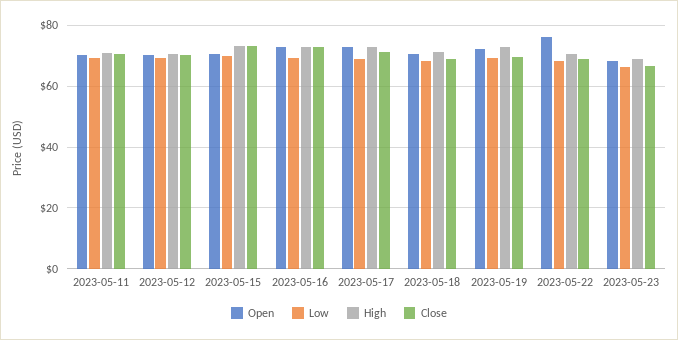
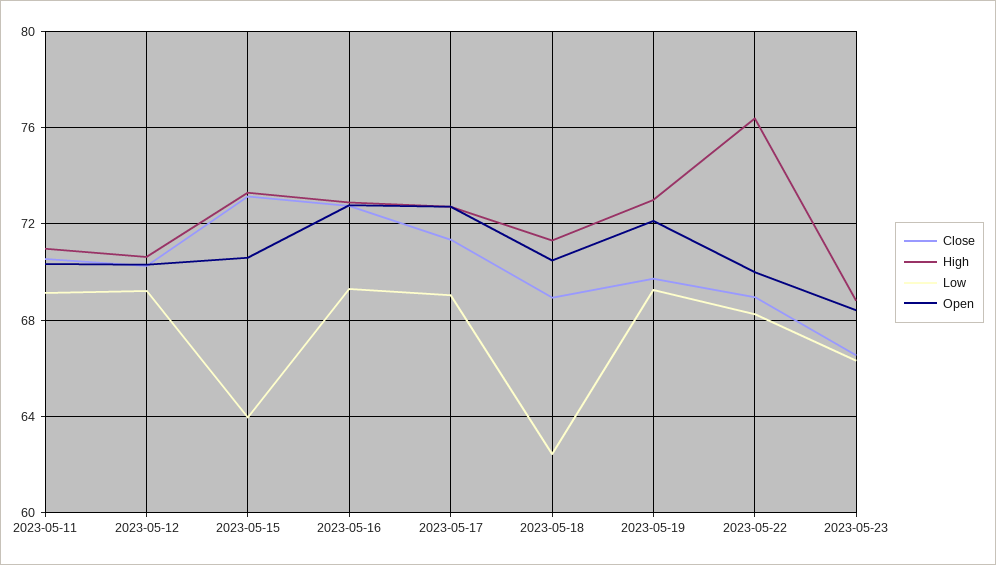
  {
    "Open": {
      "2023-05-11": 70.5,
      "2023-05-12": 70.5,
      "2023-05-15": 70.5,
      "2023-05-16": 73,
      "2023-05-17": 72.5,
      "2023-05-18": 70.5,
      "2023-05-19": 72,
-     "2023-05-22": 76,
+     "2023-05-22": 70,
      "2023-05-23": 68.5
    },
    "Low": {
      "2023-05-11": 69,
      "2023-05-12": 69,
-     "2023-05-15": 70,
+     "2023-05-15": 64,
      "2023-05-16": 69.5,
      "2023-05-17": 69,
-     "2023-05-18": 68,
+     "2023-05-18": 62.5,
      "2023-05-19": 69.5,
      "2023-05-22": 68.5,
      "2023-05-23": 66.5
    },
    "High": {
      "2023-05-11": 71,
      "2023-05-12": 70.5,
      "2023-05-15": 73.5,
      "2023-05-16": 73,
      "2023-05-17": 72.5,
      "2023-05-18": 71.5,
      "2023-05-19": 73,
-     "2023-05-22": 70,
+     "2023-05-22": 76.5,
      "2023-05-23": 69
    },
    "Close": {
      "2023-05-11": 70.5,
      "2023-05-12": 70.5,
      "2023-05-15": 73,
      "2023-05-16": 73,
      "2023-05-17": 71.5,
      "2023-05-18": 69,
      "2023-05-19": 69.5,
      "2023-05-22": 69,
      "2023-05-23": 66.5
    }
  }

